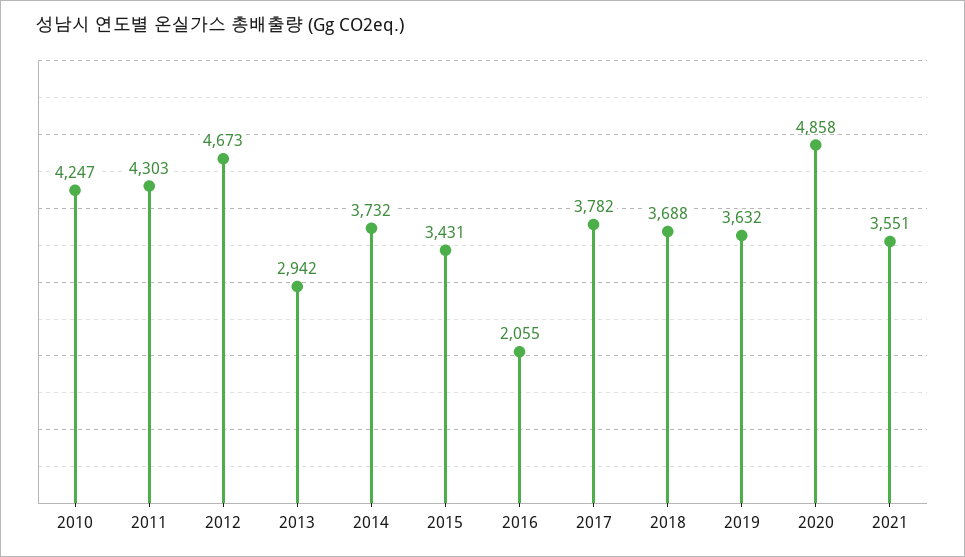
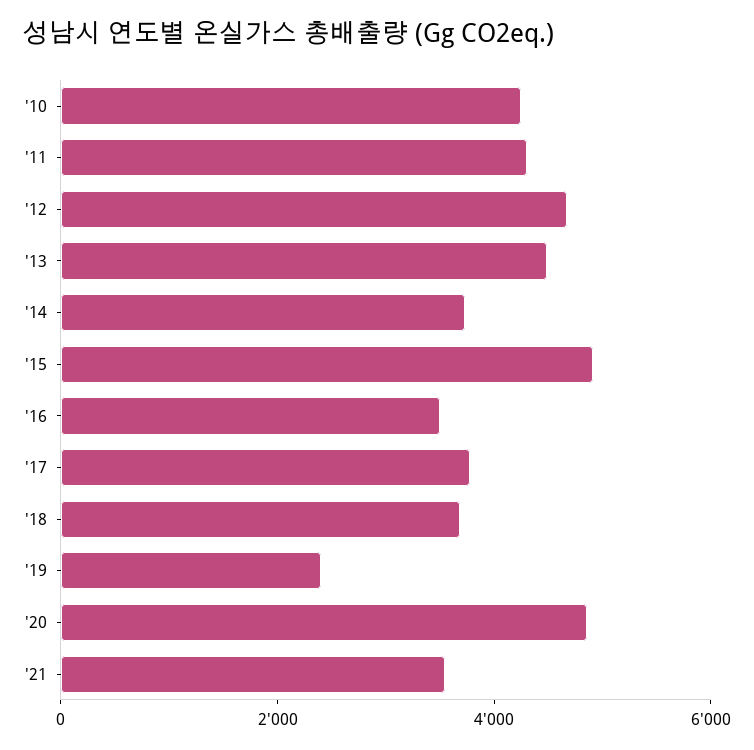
  {
    "2010": 4247,
    "2011": 4303,
    "2012": 4673,
-   "2013": 2942,
+   "2013": 4500,
    "2014": 3732,
-   "2015": 3431,
+   "2015": 5000,
-   "2016": 2055,
+   "2016": 3500,
    "2017": 3782,
    "2018": 3688,
-   "2019": 3632,
+   "2019": 2500,
    "2020": 4858,
    "2021": 3551
  }

